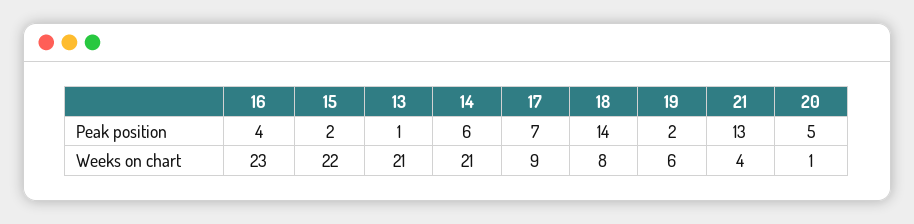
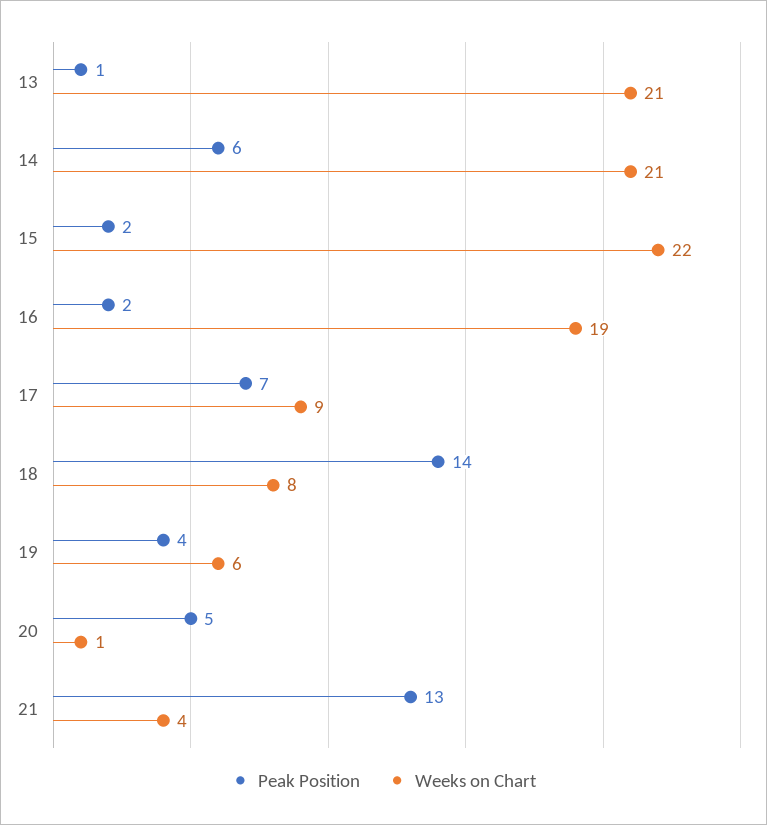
  {
    "Peak position": {
-     "16": 4,
+     "16": 2,
      "15": 2,
      "13": 1,
      "14": 6,
      "17": 7,
      "18": 14,
-     "19": 2,
+     "19": 4,
      "21": 13,
      "20": 5
    },
    "Weeks on chart": {
-     "16": 23,
+     "16": 19,
      "15": 22,
      "13": 21,
      "14": 21,
      "17": 9,
      "18": 8,
      "19": 6,
      "21": 4,
      "20": 1
    }
  }

